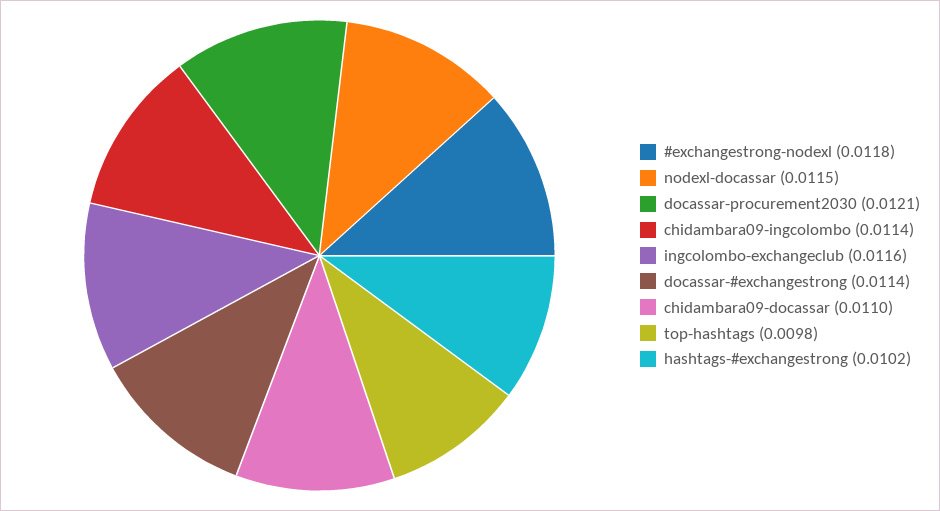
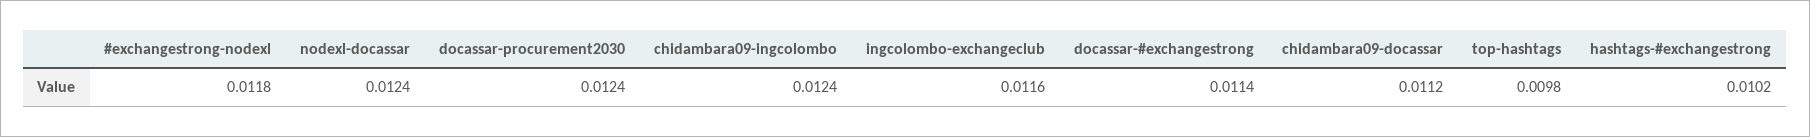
  {
    "#exchangestrong-nodexl": 0.0118,
-   "nodexl-docassar": 0.0115,
+   "nodexl-docassar": 0.0124,
-   "docassar-procurement2030": 0.0121,
+   "docassar-procurement2030": 0.0124,
-   "chidambara09-ingcolombo": 0.0114,
+   "chidambara09-ingcolombo": 0.0124,
    "ingcolombo-exchangeclub": 0.0116,
    "docassar-#exchangestrong": 0.0114,
-   "chidambara09-docassar": 0.011,
+   "chidambara09-docassar": 0.0112,
    "top-hashtags": 0.0098,
    "hashtags-#exchangestrong": 0.0102
  }

